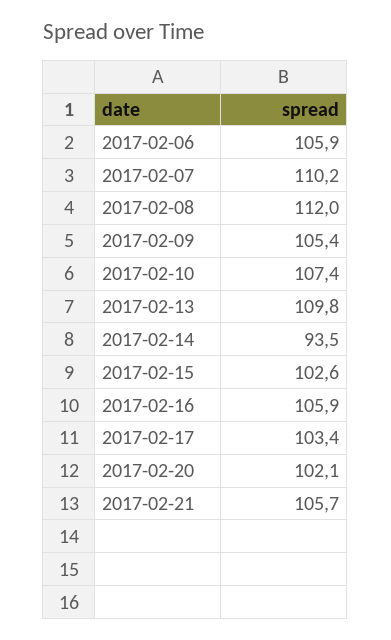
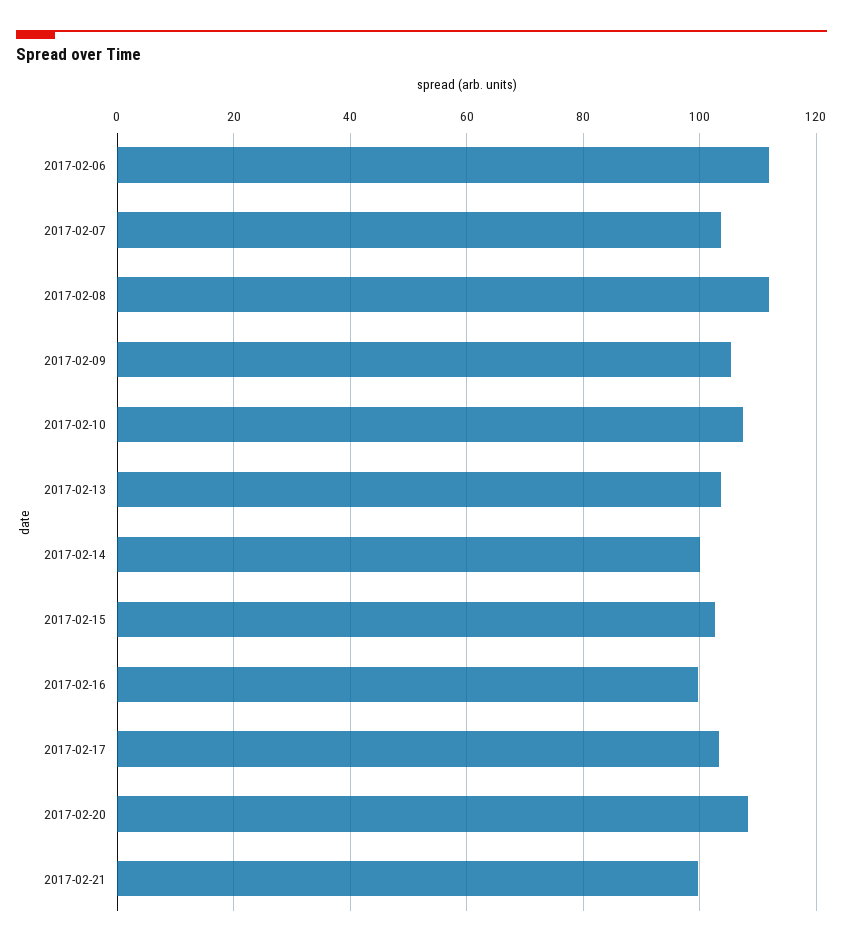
  {
-   "2017-02-06": 105.9,
+   "2017-02-06": 112,
-   "2017-02-07": 110.2,
+   "2017-02-07": 104,
    "2017-02-08": 112,
    "2017-02-09": 105.4,
    "2017-02-10": 107.4,
-   "2017-02-13": 109.8,
+   "2017-02-13": 104,
-   "2017-02-14": 93.5,
+   "2017-02-14": 100,
    "2017-02-15": 102.6,
-   "2017-02-16": 105.9,
+   "2017-02-16": 100,
    "2017-02-17": 103.4,
-   "2017-02-20": 102.1,
+   "2017-02-20": 108,
-   "2017-02-21": 105.7
+   "2017-02-21": 100
  }

